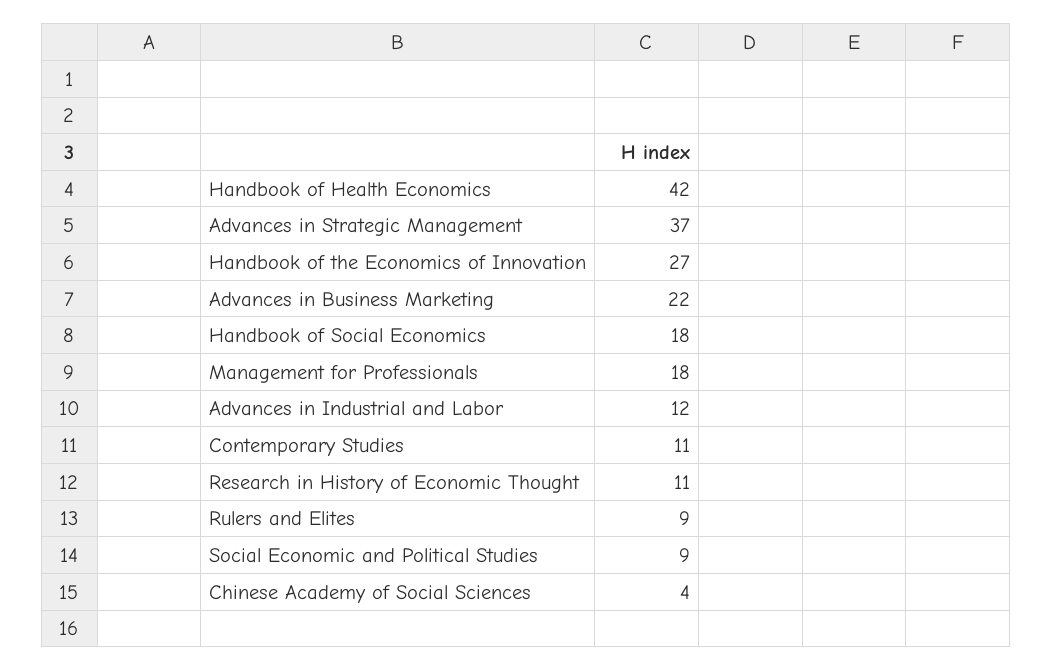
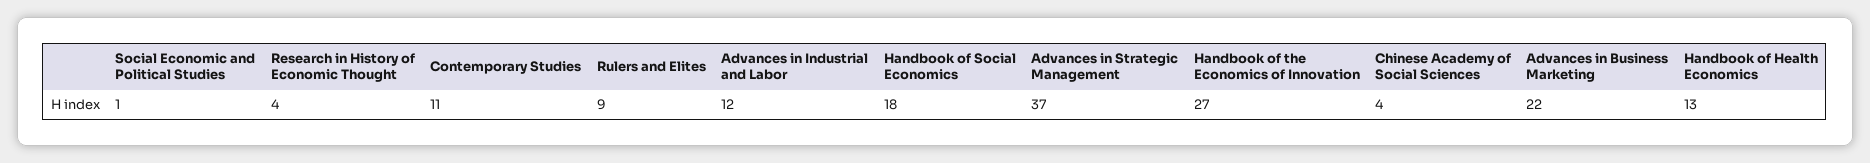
  {
-   "Handbook of Health Economics": 42,
+   "Handbook of Health Economics": 13,
    "Advances in Strategic Management": 37,
    "Handbook of the Economics of Innovation": 27,
    "Advances in Business Marketing": 22,
    "Handbook of Social Economics": 18,
-   "Management for Professionals": 18,
    "Advances in Industrial and Labor": 12,
    "Contemporary Studies": 11,
-   "Research in History of Economic Thought": 11,
+   "Research in History of Economic Thought": 4,
    "Rulers and Elites": 9,
-   "Social Economic and Political Studies": 9,
+   "Social Economic and Political Studies": 1,
    "Chinese Academy of Social Sciences": 4
  }

